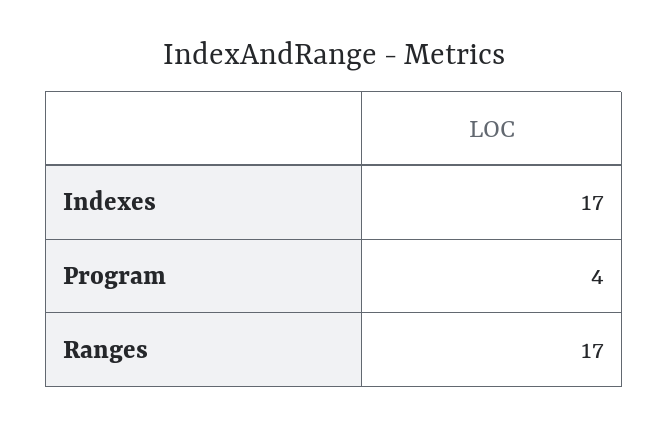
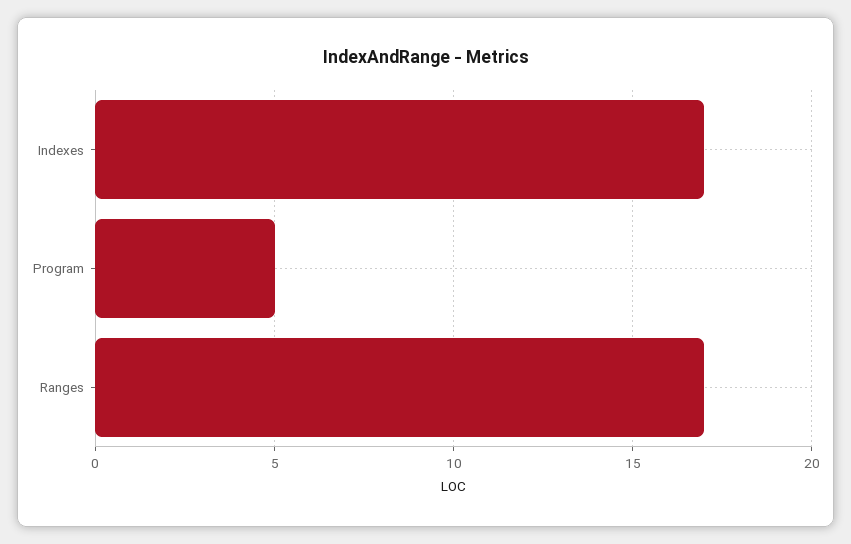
  {
    "Indexes": 17,
-   "Program": 4,
+   "Program": 5,
    "Ranges": 17
  }

